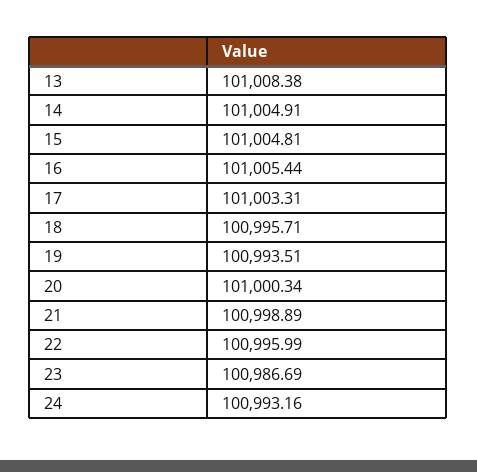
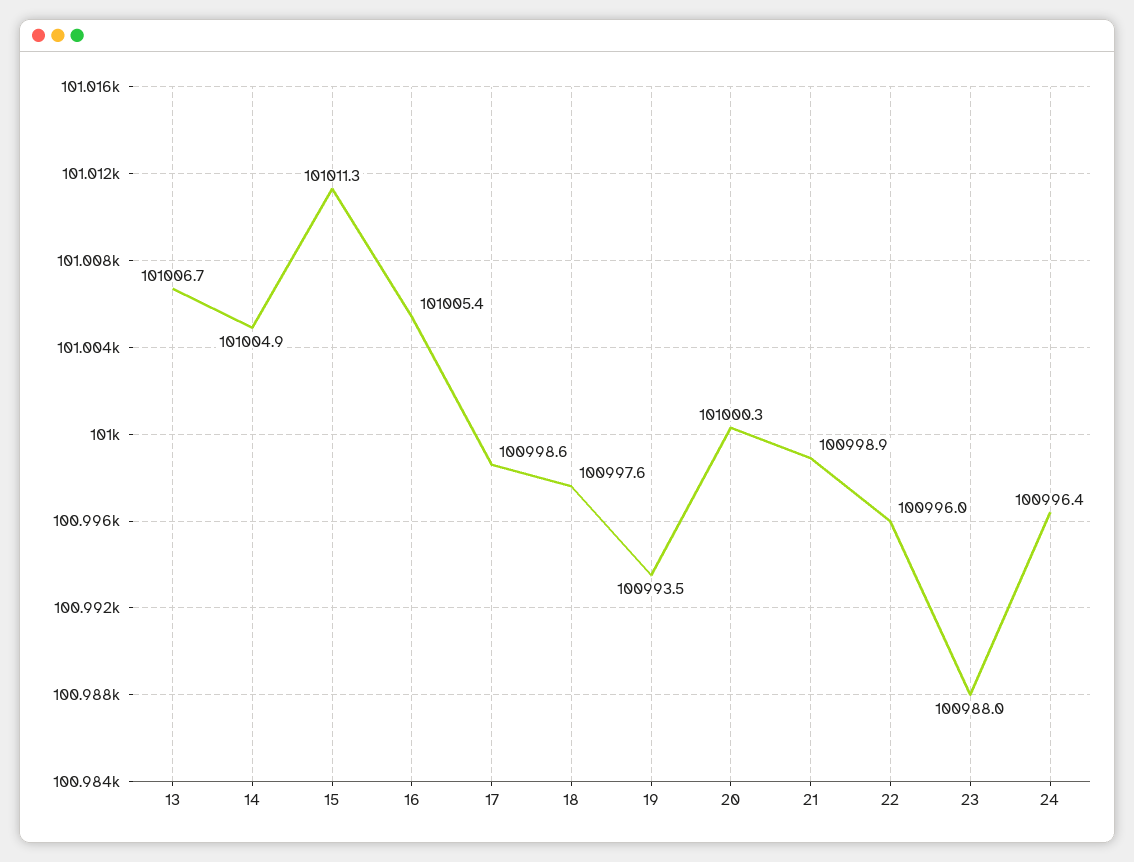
  {
-   "13": 101008.38,
+   "13": 101006.7,
    "14": 101004.91,
-   "15": 101004.81,
+   "15": 101011.3,
    "16": 101005.44,
-   "17": 101003.31,
+   "17": 100998.6,
-   "18": 100995.71,
+   "18": 100997.6,
    "19": 100993.51,
    "20": 101000.34,
    "21": 100998.89,
    "22": 100995.99,
-   "23": 100986.69,
+   "23": 100988,
-   "24": 100993.16
+   "24": 100996.4
  }

